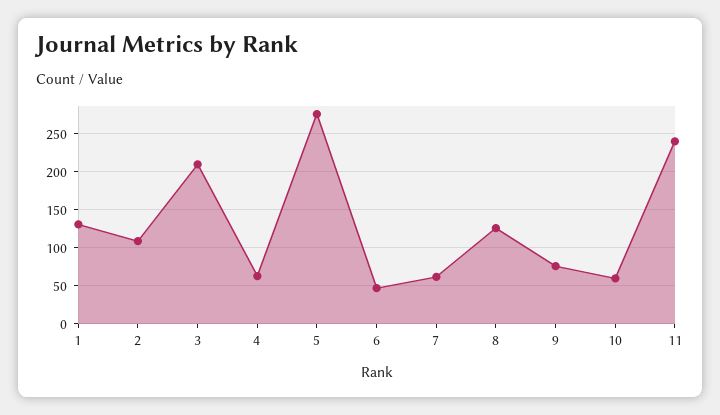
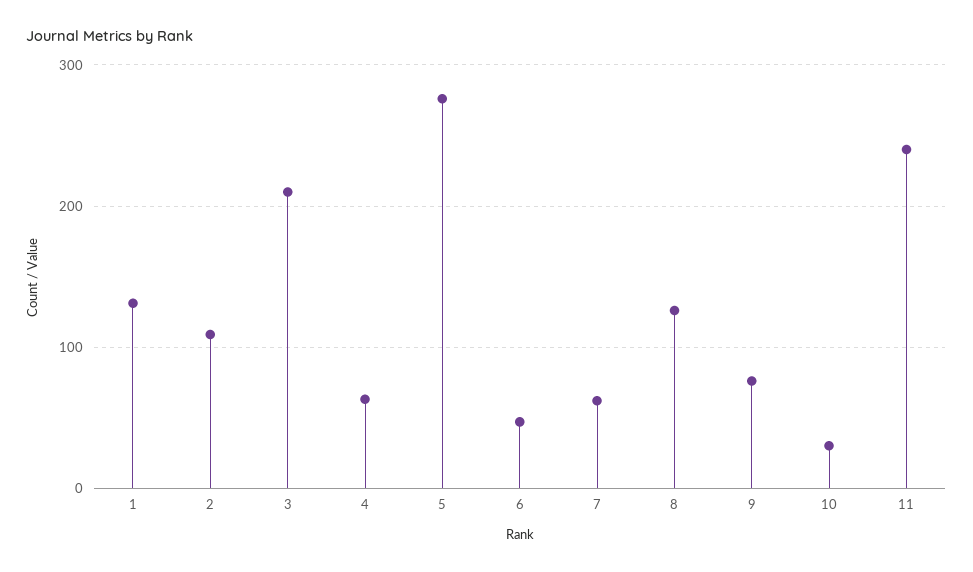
  {
    "1": 130,
    "2": 110,
    "3": 210,
    "4": 60,
    "5": 280,
    "6": 50,
    "7": 60,
    "8": 130,
    "9": 80,
-   "10": 60,
+   "10": 30,
    "11": 240
  }

